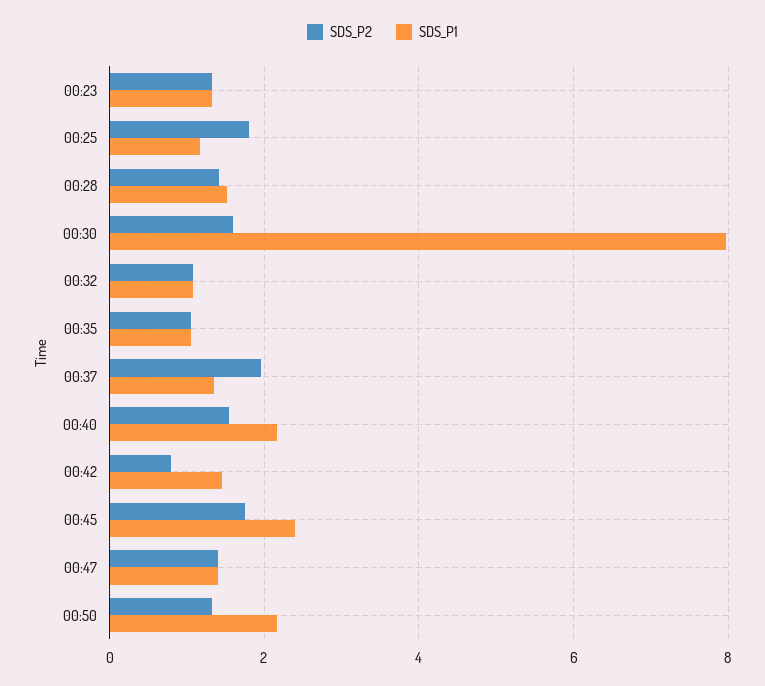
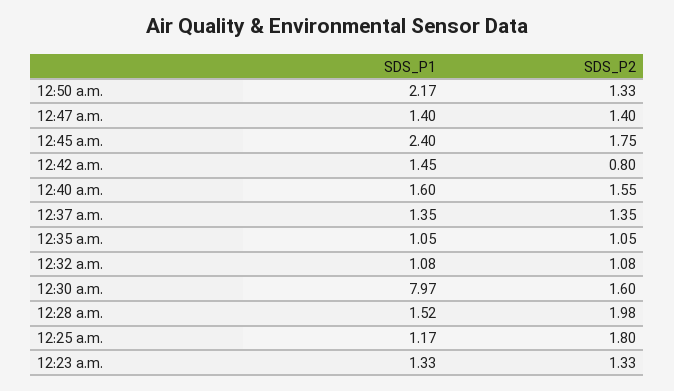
  {
    "SDS_P2": {
      "00:23": 1.33,
      "00:25": 1.8,
-     "00:28": 1.4,
+     "00:28": 1.98,
      "00:30": 1.6,
      "00:32": 1.08,
      "00:35": 1.05,
-     "00:37": 2,
+     "00:37": 1.35,
      "00:40": 1.55,
      "00:42": 0.8,
      "00:45": 1.75,
      "00:47": 1.4,
      "00:50": 1.33
    },
    "SDS_P1": {
      "00:23": 1.33,
      "00:25": 1.17,
      "00:28": 1.52,
      "00:30": 7.97,
      "00:32": 1.08,
      "00:35": 1.05,
      "00:37": 1.35,
-     "00:40": 2.2,
+     "00:40": 1.6,
      "00:42": 1.45,
      "00:45": 2.4,
      "00:47": 1.4,
      "00:50": 2.17
    }
  }

